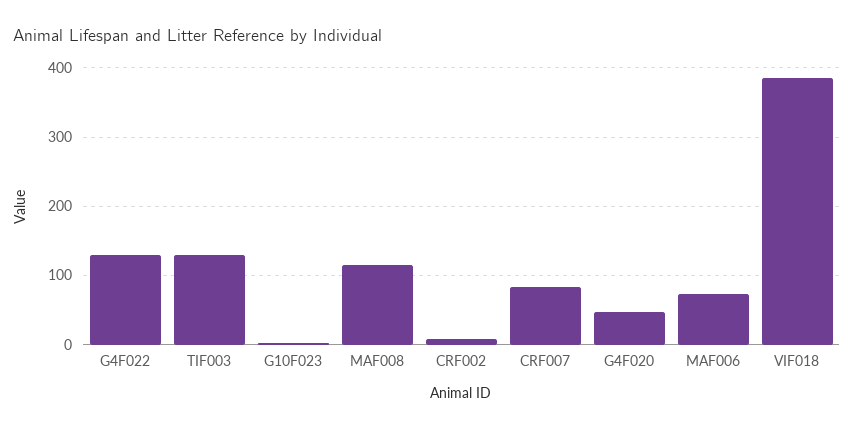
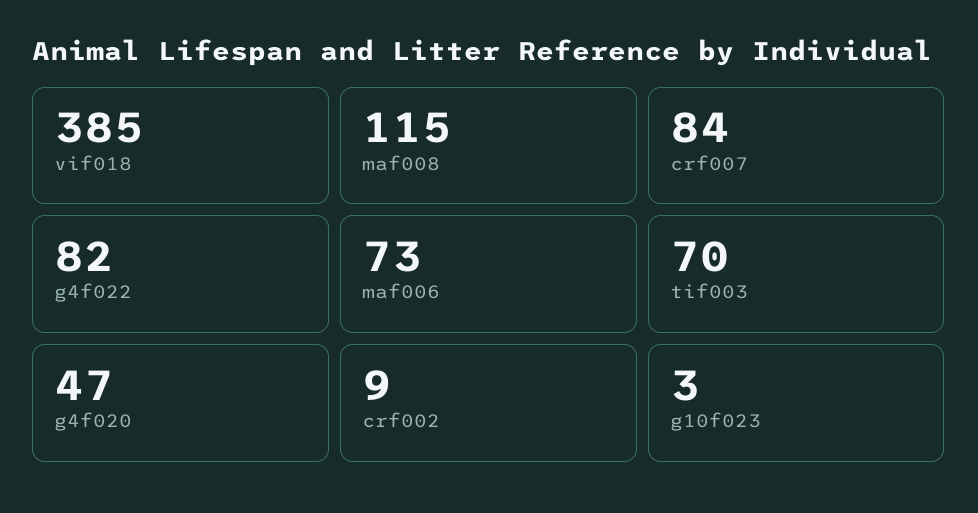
  {
-   "G4F022": 130,
+   "G4F022": 82,
-   "TIF003": 130,
+   "TIF003": 70,
    "G10F023": 3,
    "MAF008": 115,
    "CRF002": 9,
    "CRF007": 84,
    "G4F020": 47,
    "MAF006": 73,
    "VIF018": 385
  }

